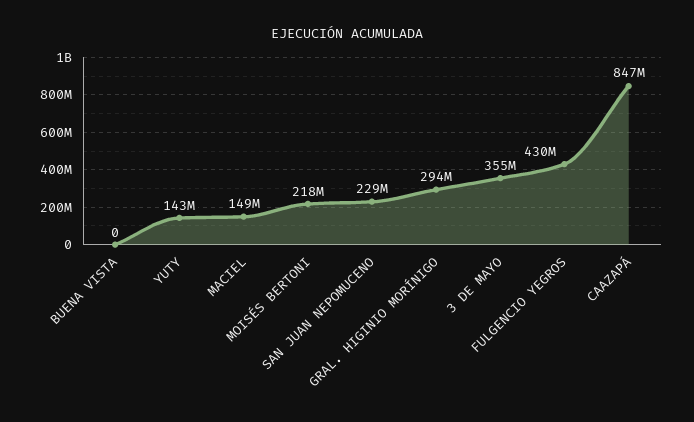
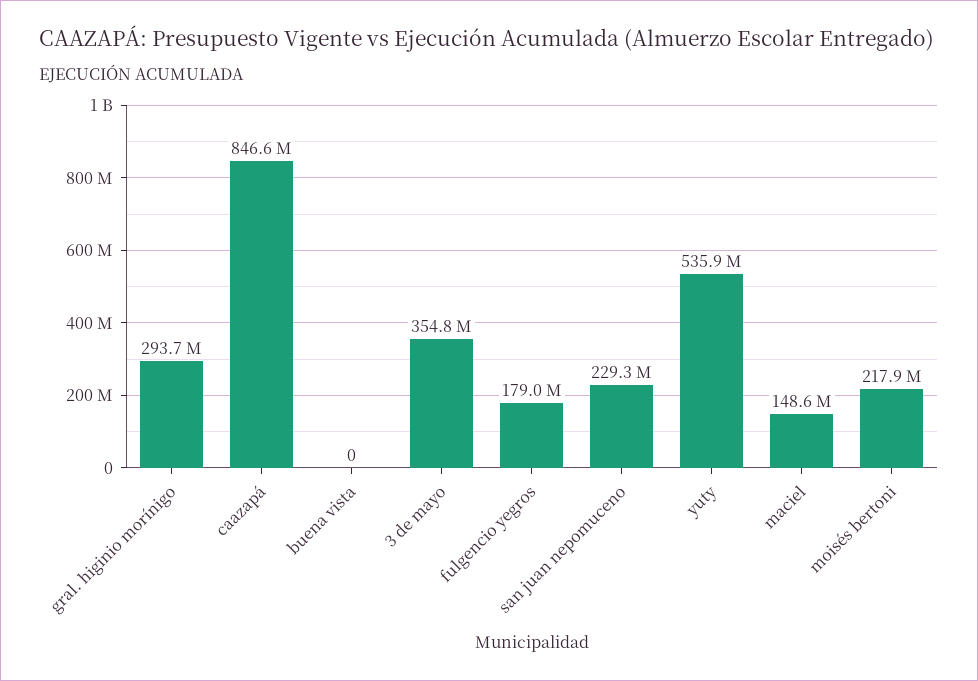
  {
    "BUENA VISTA": 0,
-   "YUTY": 143000000,
+   "YUTY": 535900000,
    "MACIEL": 148600000,
    "MOISÉS BERTONI": 217900000,
    "SAN JUAN NEPOMUCENO": 229300000,
    "GRAL. HIGINIO MORÍNIGO": 293700000,
    "3 DE MAYO": 354800000,
-   "FULGENCIO YEGROS": 430000000,
+   "FULGENCIO YEGROS": 179000000,
    "CAAZAPÁ": 846600000
  }

